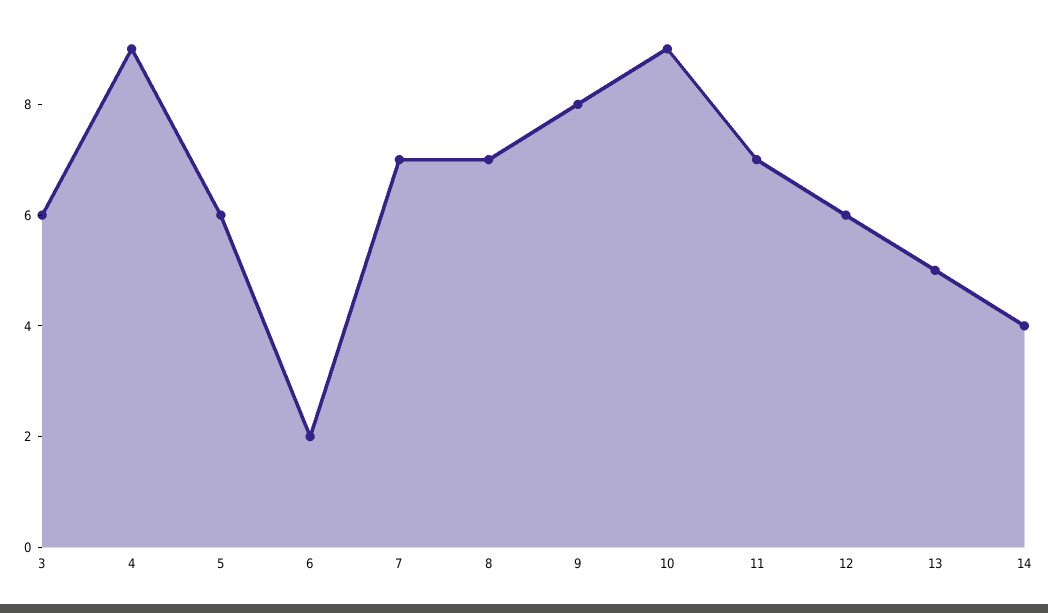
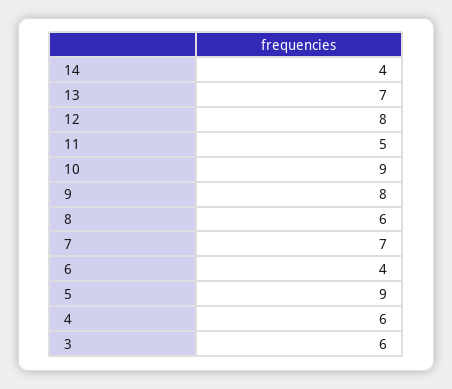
  {
    "3": 6,
-   "4": 9,
+   "4": 6,
-   "5": 6,
+   "5": 9,
-   "6": 2,
+   "6": 4,
    "7": 7,
-   "8": 7,
+   "8": 6,
    "9": 8,
    "10": 9,
-   "11": 7,
+   "11": 5,
-   "12": 6,
+   "12": 8,
-   "13": 5,
+   "13": 7,
    "14": 4
  }

